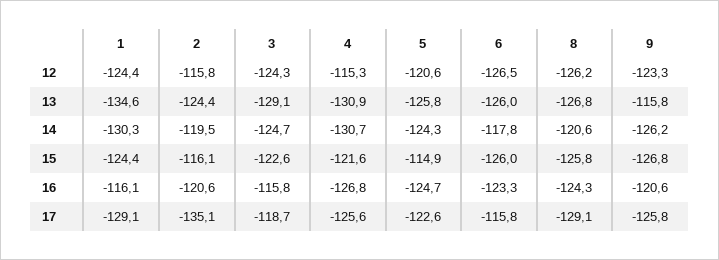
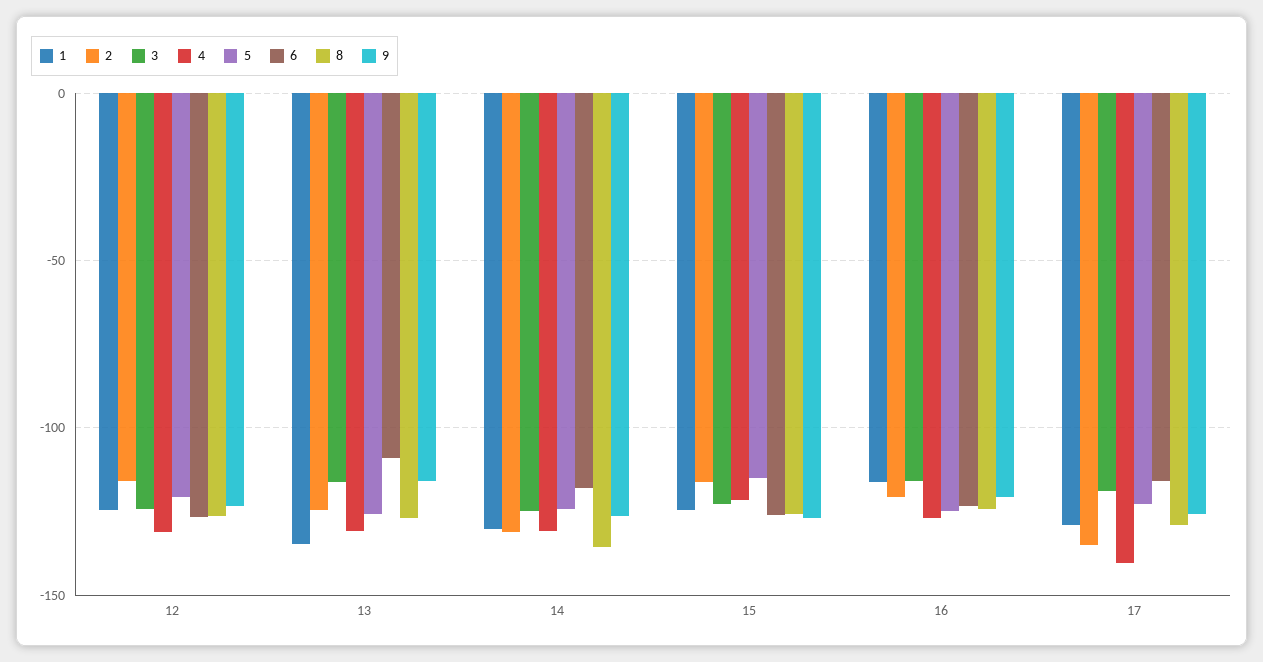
  {
    "1": {
      "12": -124.4,
      "13": -134.6,
      "14": -130.3,
      "15": -124.4,
      "16": -116.1,
      "17": -129.1
    },
    "2": {
      "12": -115.8,
      "13": -124.4,
-     "14": -119.5,
+     "14": -130,
      "15": -116.1,
      "16": -120.6,
      "17": -135.1
    },
    "3": {
      "12": -124.3,
-     "13": -129.1,
+     "13": -115,
      "14": -124.7,
      "15": -122.6,
      "16": -115.8,
      "17": -118.7
    },
    "4": {
-     "12": -115.3,
+     "12": -130,
      "13": -130.9,
      "14": -130.7,
      "15": -121.6,
      "16": -126.8,
-     "17": -125.6
+     "17": -140
    },
    "5": {
      "12": -120.6,
      "13": -125.8,
      "14": -124.3,
      "15": -114.9,
      "16": -124.7,
      "17": -122.6
    },
    "6": {
      "12": -126.5,
-     "13": -126,
+     "13": -110,
      "14": -117.8,
      "15": -126,
      "16": -123.3,
      "17": -115.8
    },
    "8": {
      "12": -126.2,
      "13": -126.8,
-     "14": -120.6,
+     "14": -135,
      "15": -125.8,
      "16": -124.3,
      "17": -129.1
    },
    "9": {
      "12": -123.3,
      "13": -115.8,
      "14": -126.2,
      "15": -126.8,
      "16": -120.6,
      "17": -125.8
    }
  }

